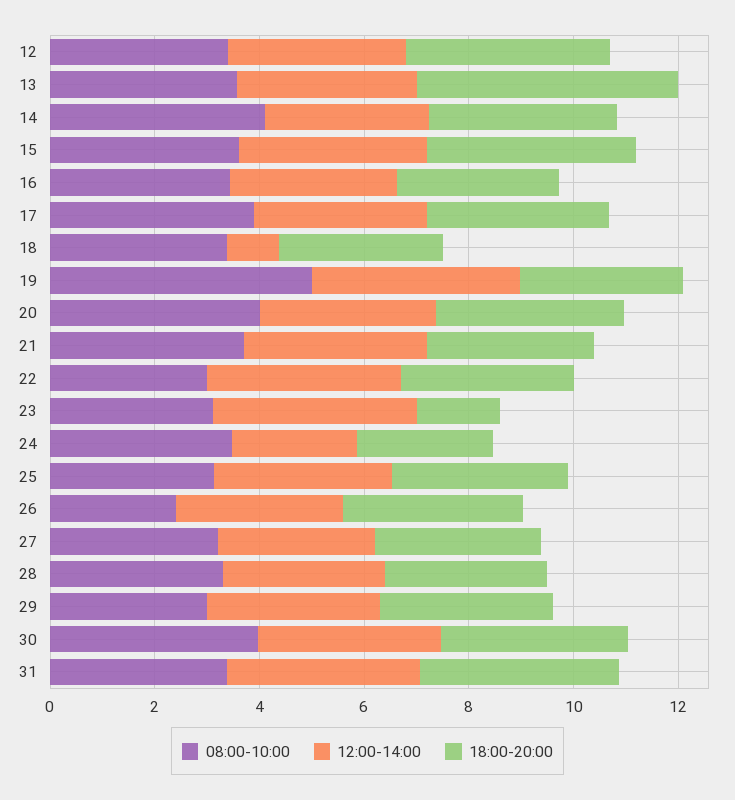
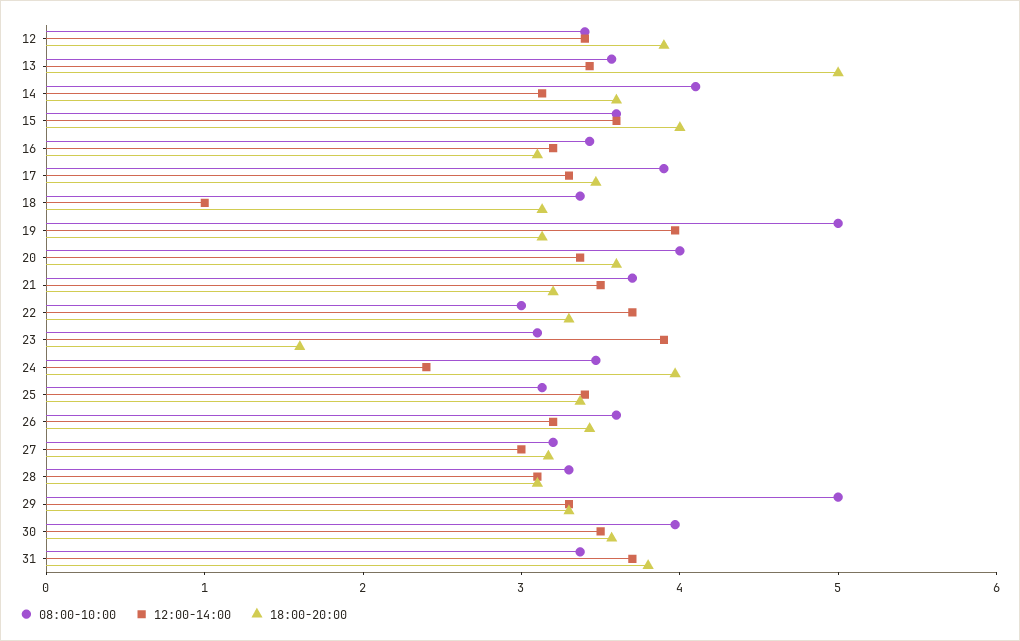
  {
    "08:00-10:00": {
      "12": 3.4,
      "13": 3.6,
      "14": 4.2,
      "15": 3.6,
      "16": 3.4,
      "17": 4,
      "18": 3.4,
      "19": 5,
      "20": 4,
      "21": 3.8,
      "22": 3,
      "23": 3.2,
      "24": 3.4,
      "25": 3.2,
-     "26": 2.5,
+     "26": 3.6,
      "27": 3.2,
      "28": 3.4,
-     "29": 3,
+     "29": 5,
      "30": 4,
      "31": 3.4
    },
    "12:00-14:00": {
      "12": 3.4,
      "13": 3.4,
      "14": 3.2,
      "15": 3.6,
      "16": 3.2,
      "17": 3.4,
      "18": 1,
      "19": 4,
      "20": 3.4,
      "21": 3.6,
      "22": 3.8,
      "23": 4,
      "24": 2.4,
      "25": 3.4,
      "26": 3.2,
      "27": 3,
      "28": 3.2,
      "29": 3.4,
      "30": 3.6,
      "31": 3.8
    },
    "18:00-20:00": {
      "12": 4,
      "13": 5,
      "14": 3.6,
      "15": 4,
      "16": 3.2,
      "17": 3.4,
      "18": 3.2,
      "19": 3.2,
      "20": 3.6,
      "21": 3.2,
      "22": 3.4,
      "23": 1.6,
-     "24": 2.5,
+     "24": 4,
      "25": 3.4,
      "26": 3.4,
      "27": 3.2,
      "28": 3.2,
      "29": 3.4,
      "30": 3.6,
      "31": 3.8
    }
  }

